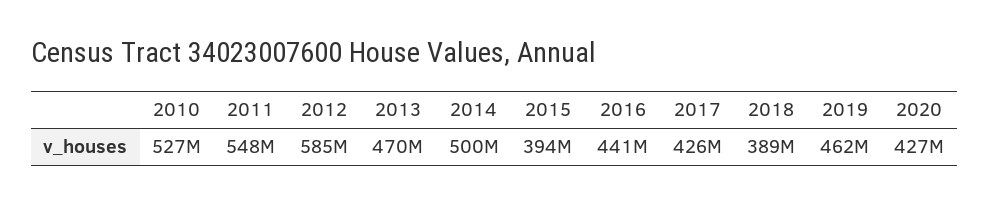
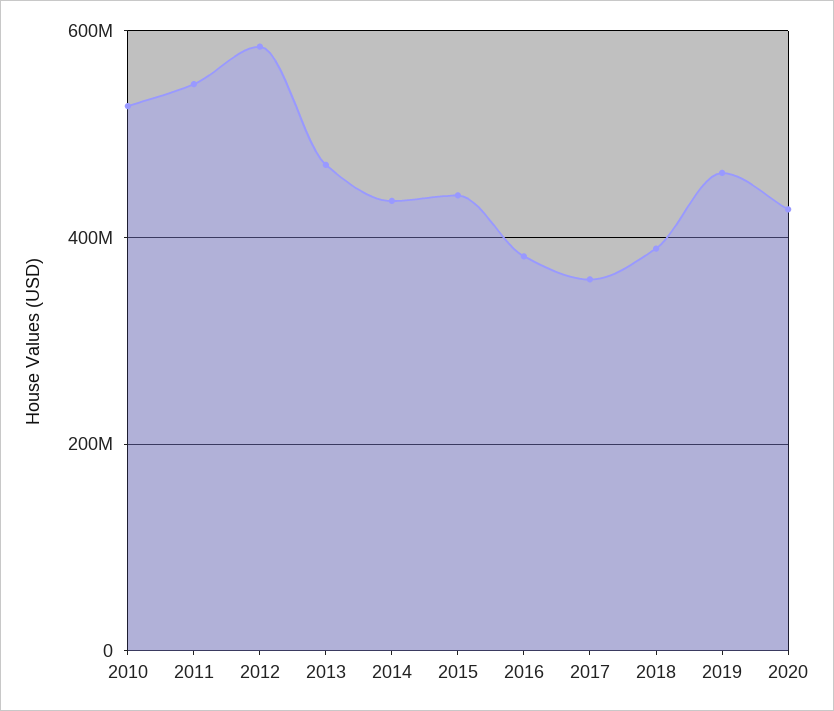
  {
    "2010": 527000000,
    "2011": 548000000,
    "2012": 585000000,
    "2013": 470000000,
-   "2014": 500000000,
+   "2014": 440000000,
-   "2015": 394000000,
+   "2015": 440000000,
-   "2016": 441000000,
+   "2016": 380000000,
-   "2017": 426000000,
+   "2017": 360000000,
    "2018": 389000000,
    "2019": 462000000,
    "2020": 427000000
  }

